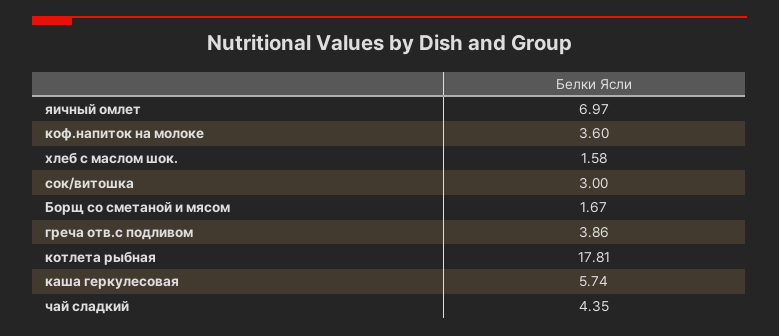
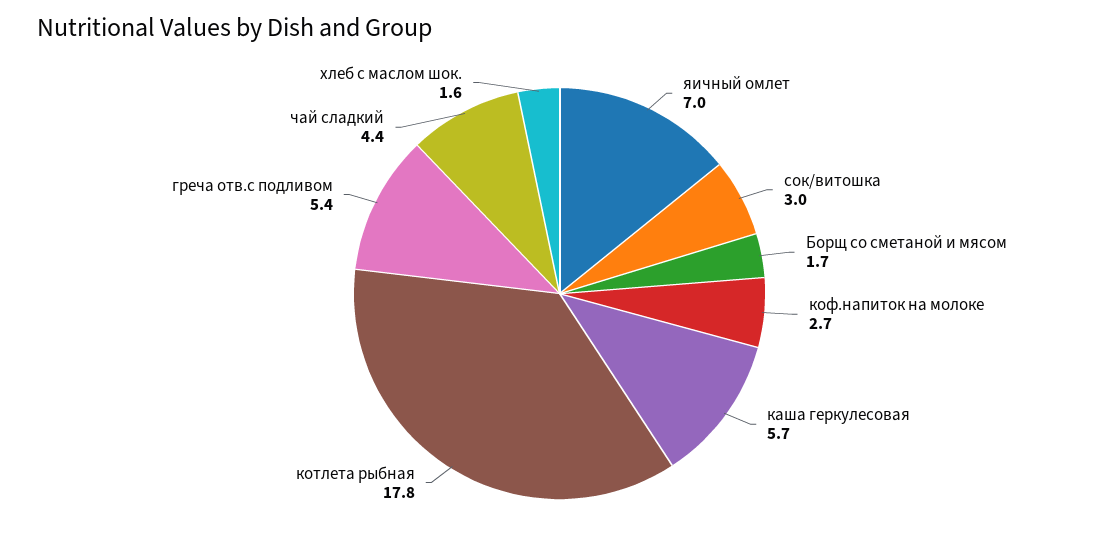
  {
    "яичный омлет": 6.97,
-   "коф.напиток на молоке": 3.6,
+   "коф.напиток на молоке": 2.7,
    "хлеб с маслом шок.": 1.58,
    "сок/витошка": 3,
    "Борщ со сметаной и мясом": 1.67,
-   "греча отв.с подливом": 3.86,
+   "греча отв.с подливом": 5.4,
    "котлета рыбная": 17.81,
    "каша геркулесовая": 5.74,
    "чай сладкий": 4.35
  }

